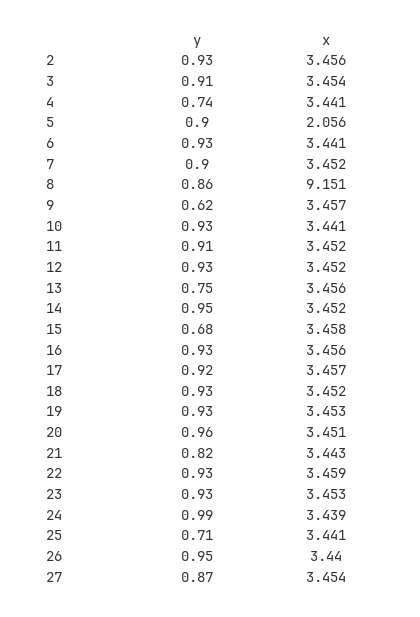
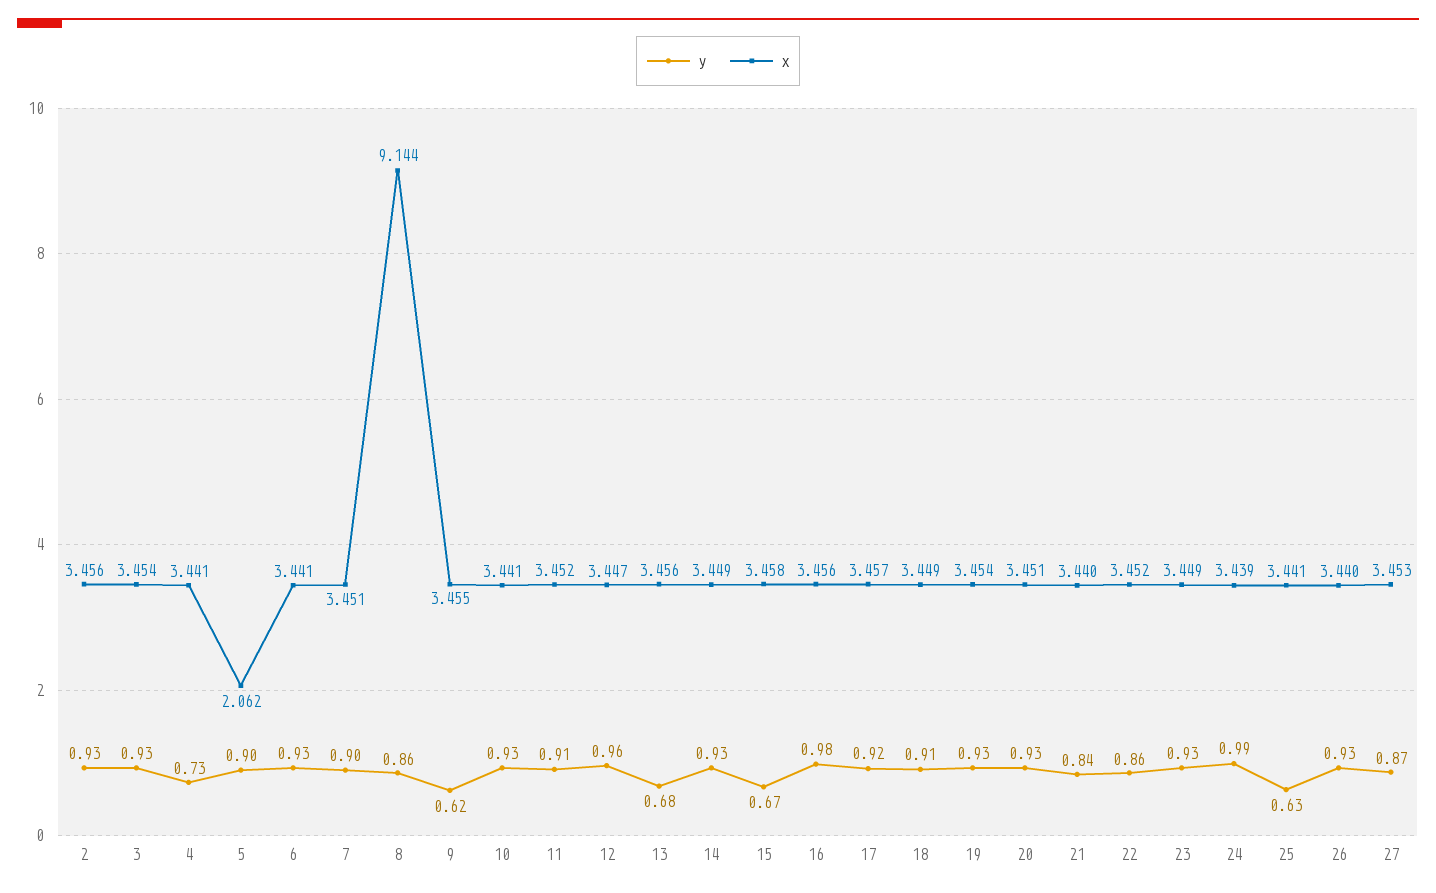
  {
    "y": {
      "2": 0.93,
-     "3": 0.91,
+     "3": 0.93,
-     "4": 0.74,
+     "4": 0.73,
      "5": 0.9,
      "6": 0.93,
      "7": 0.9,
      "8": 0.86,
      "9": 0.62,
      "10": 0.93,
      "11": 0.91,
-     "12": 0.93,
+     "12": 0.96,
-     "13": 0.75,
+     "13": 0.68,
-     "14": 0.95,
+     "14": 0.93,
-     "15": 0.68,
+     "15": 0.67,
-     "16": 0.93,
+     "16": 0.98,
      "17": 0.92,
-     "18": 0.93,
+     "18": 0.91,
      "19": 0.93,
-     "20": 0.96,
+     "20": 0.93,
-     "21": 0.82,
+     "21": 0.84,
-     "22": 0.93,
+     "22": 0.86,
      "23": 0.93,
      "24": 0.99,
-     "25": 0.71,
+     "25": 0.63,
-     "26": 0.95,
+     "26": 0.93,
      "27": 0.87
    },
    "x": {
      "2": 3.456,
      "3": 3.454,
      "4": 3.441,
-     "5": 2.056,
+     "5": 2.062,
      "6": 3.441,
-     "7": 3.452,
+     "7": 3.451,
-     "8": 9.151,
+     "8": 9.144,
-     "9": 3.457,
+     "9": 3.455,
      "10": 3.441,
      "11": 3.452,
-     "12": 3.452,
+     "12": 3.447,
      "13": 3.456,
-     "14": 3.452,
+     "14": 3.449,
      "15": 3.458,
      "16": 3.456,
      "17": 3.457,
-     "18": 3.452,
+     "18": 3.449,
-     "19": 3.453,
+     "19": 3.454,
      "20": 3.451,
-     "21": 3.443,
+     "21": 3.44,
-     "22": 3.459,
+     "22": 3.452,
-     "23": 3.453,
+     "23": 3.449,
      "24": 3.439,
      "25": 3.441,
      "26": 3.44,
-     "27": 3.454
+     "27": 3.453
    }
  }

